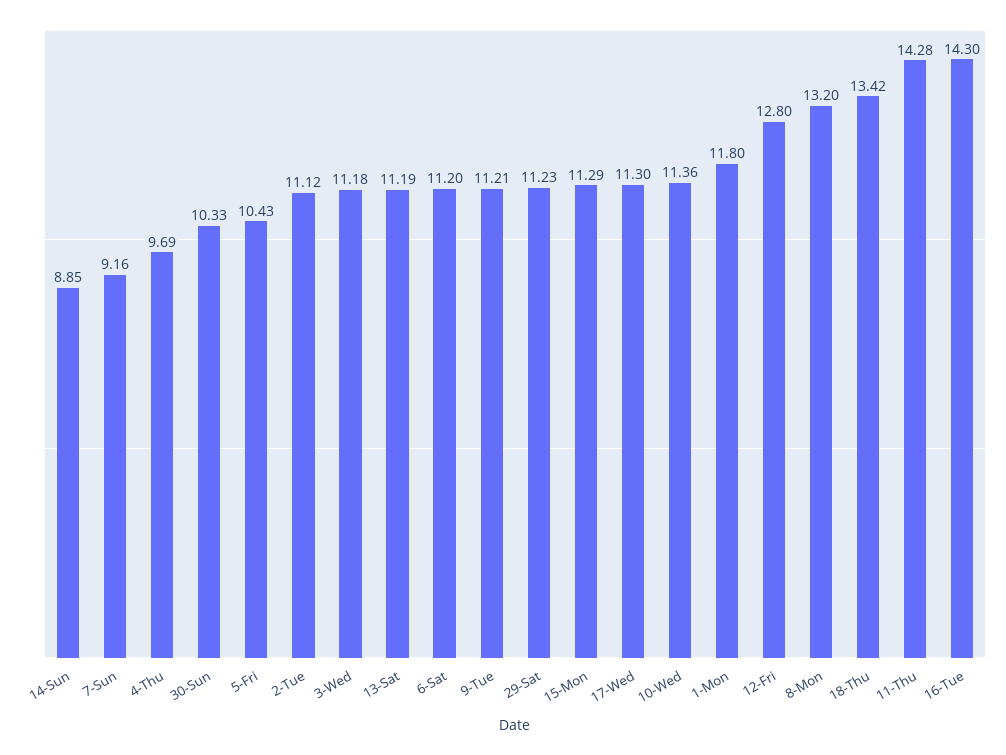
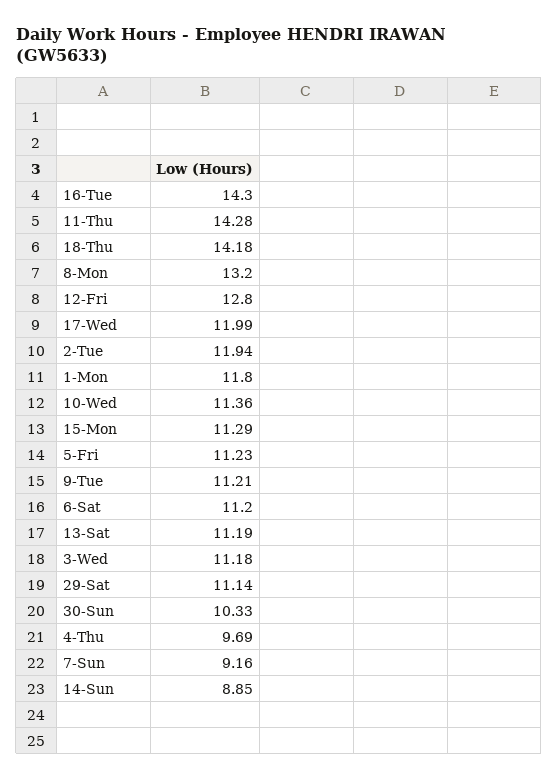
  {
    "14-Sun": 8.85,
    "7-Sun": 9.16,
    "4-Thu": 9.69,
    "30-Sun": 10.33,
-   "5-Fri": 10.43,
+   "5-Fri": 11.23,
-   "2-Tue": 11.12,
+   "2-Tue": 11.94,
    "3-Wed": 11.18,
    "13-Sat": 11.19,
    "6-Sat": 11.2,
    "9-Tue": 11.21,
-   "29-Sat": 11.23,
+   "29-Sat": 11.14,
    "15-Mon": 11.29,
-   "17-Wed": 11.3,
+   "17-Wed": 11.99,
    "10-Wed": 11.36,
    "1-Mon": 11.8,
    "12-Fri": 12.8,
    "8-Mon": 13.2,
-   "18-Thu": 13.42,
+   "18-Thu": 14.18,
    "11-Thu": 14.28,
    "16-Tue": 14.3
  }

